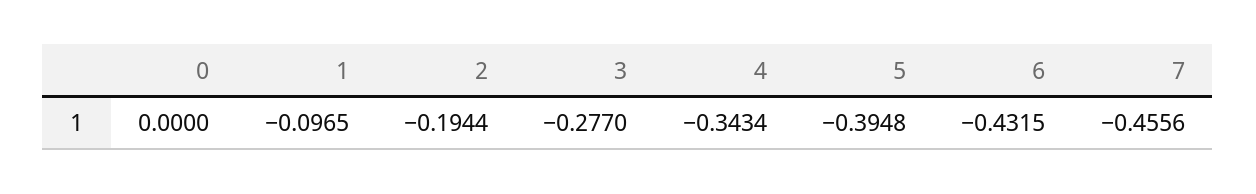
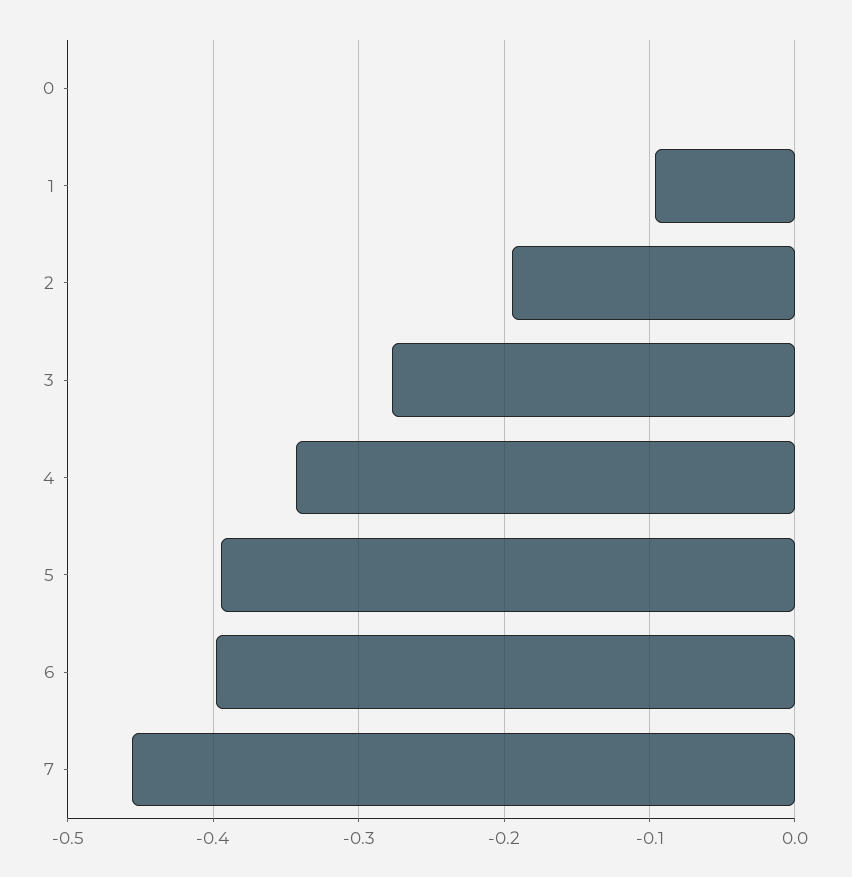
  {
    "0": 0,
    "1": -0.0965,
    "2": -0.1944,
    "3": -0.277,
    "4": -0.3434,
    "5": -0.3948,
-   "6": -0.4315,
+   "6": -0.4,
    "7": -0.4556
  }

